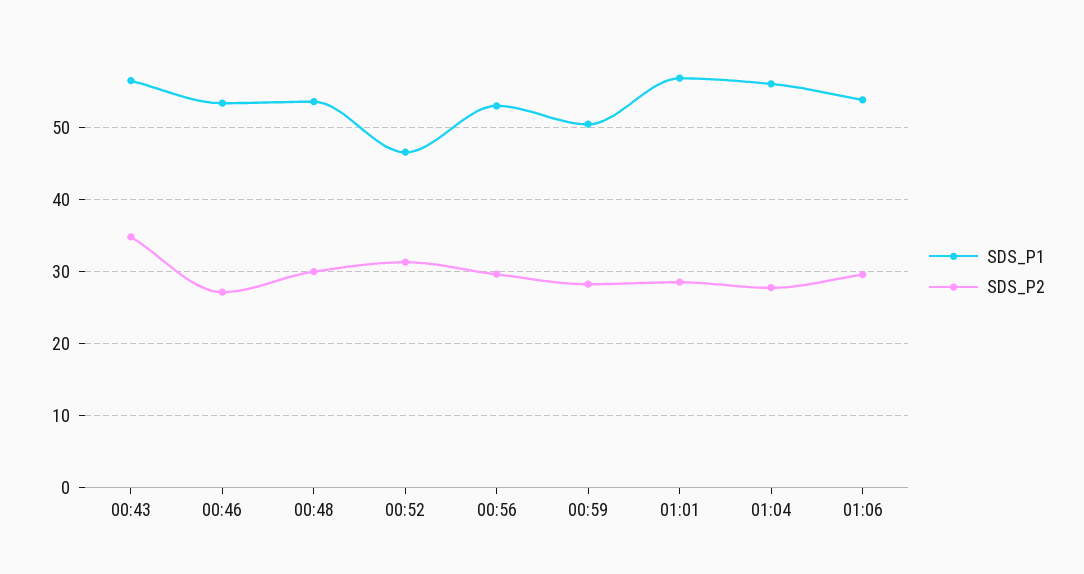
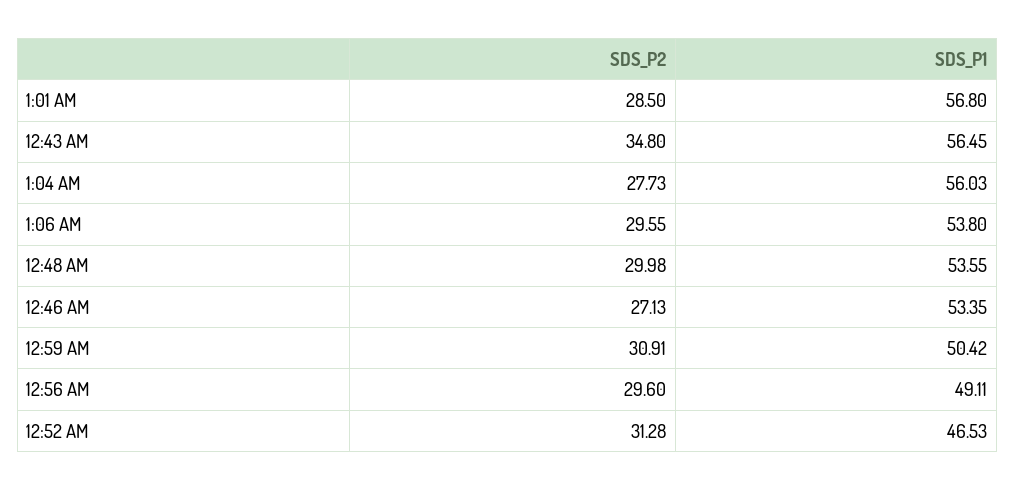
  {
    "SDS_P1": {
      "00:43": 56.45,
      "00:46": 53.35,
      "00:48": 53.55,
      "00:52": 46.53,
-     "00:56": 53,
+     "00:56": 49.11,
      "00:59": 50.42,
      "01:01": 56.8,
      "01:04": 56.03,
      "01:06": 53.8
    },
    "SDS_P2": {
      "00:43": 34.8,
      "00:46": 27.13,
      "00:48": 29.98,
      "00:52": 31.28,
      "00:56": 29.6,
-     "00:59": 28,
+     "00:59": 30.91,
      "01:01": 28.5,
      "01:04": 27.73,
      "01:06": 29.55
    }
  }

